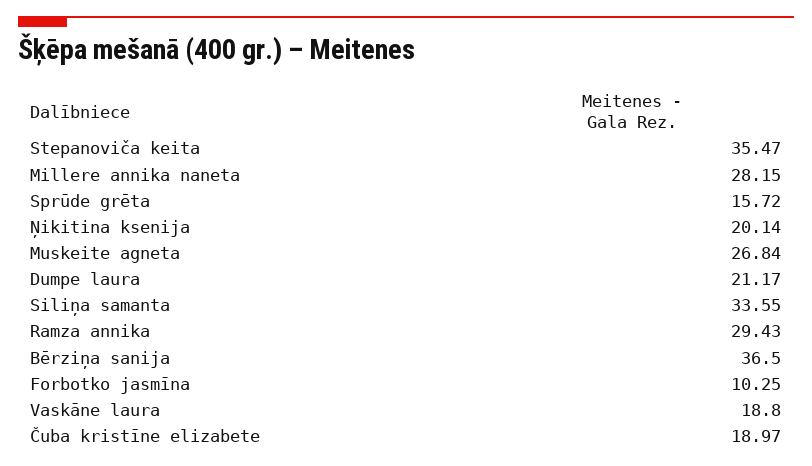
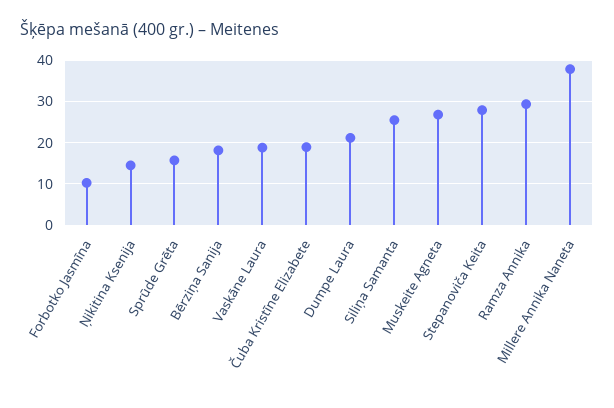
  {
-   "Stepanoviča keita": 35.47,
+   "Stepanoviča keita": 28,
-   "Millere annika naneta": 28.15,
+   "Millere annika naneta": 38,
    "Sprūde grēta": 15.72,
-   "Ņikitina ksenija": 20.14,
+   "Ņikitina ksenija": 14,
    "Muskeite agneta": 26.84,
    "Dumpe laura": 21.17,
-   "Siliņa samanta": 33.55,
+   "Siliņa samanta": 26,
    "Ramza annika": 29.43,
-   "Bērziņa sanija": 36.5,
+   "Bērziņa sanija": 18,
    "Forbotko jasmīna": 10.25,
    "Vaskāne laura": 18.8,
    "Čuba kristīne elizabete": 18.97
  }

